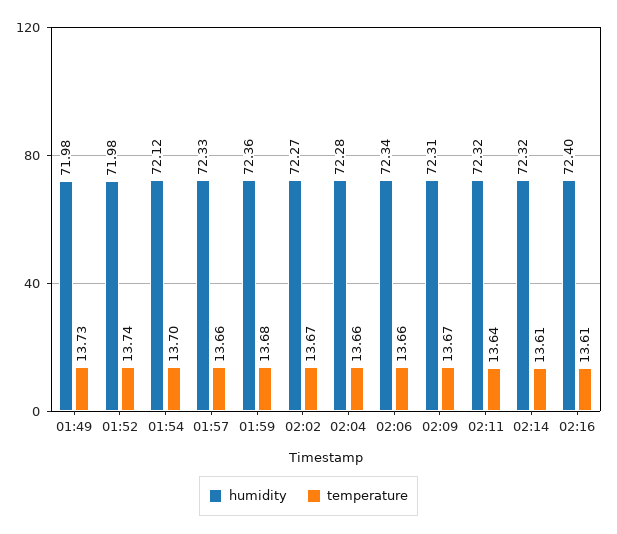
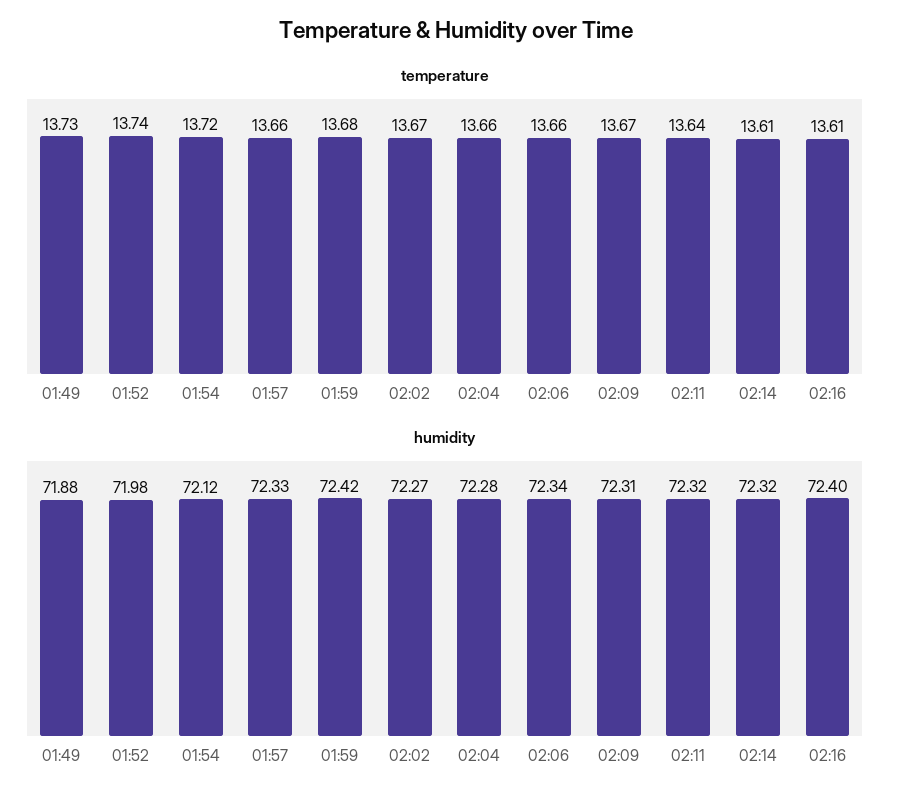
  {
    "humidity": {
-     "01:49": 71.98,
+     "01:49": 71.88,
      "01:52": 71.98,
      "01:54": 72.12,
      "01:57": 72.33,
-     "01:59": 72.36,
+     "01:59": 72.42,
      "02:02": 72.27,
      "02:04": 72.28,
      "02:06": 72.34,
      "02:09": 72.31,
      "02:11": 72.32,
      "02:14": 72.32,
      "02:16": 72.4
    },
    "temperature": {
      "01:49": 13.73,
      "01:52": 13.74,
-     "01:54": 13.7,
+     "01:54": 13.72,
      "01:57": 13.66,
      "01:59": 13.68,
      "02:02": 13.67,
      "02:04": 13.66,
      "02:06": 13.66,
      "02:09": 13.67,
      "02:11": 13.64,
      "02:14": 13.61,
      "02:16": 13.61
    }
  }

